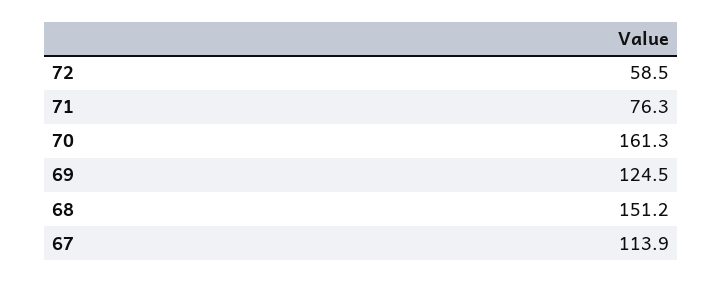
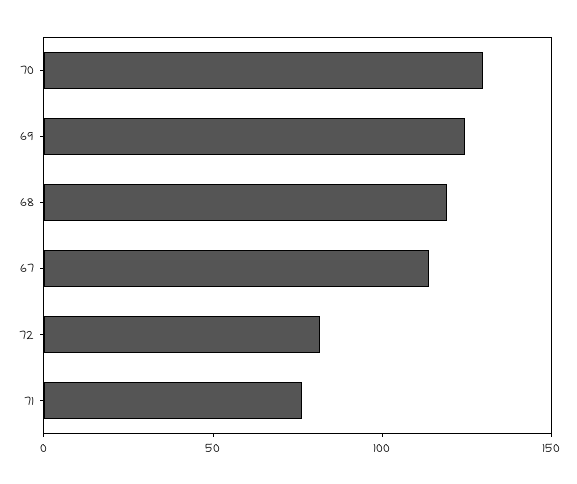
  {
-   "72": 58.5,
+   "72": 80,
    "71": 76.3,
-   "70": 161.3,
+   "70": 130,
    "69": 124.5,
-   "68": 151.2,
+   "68": 120,
    "67": 113.9
  }

